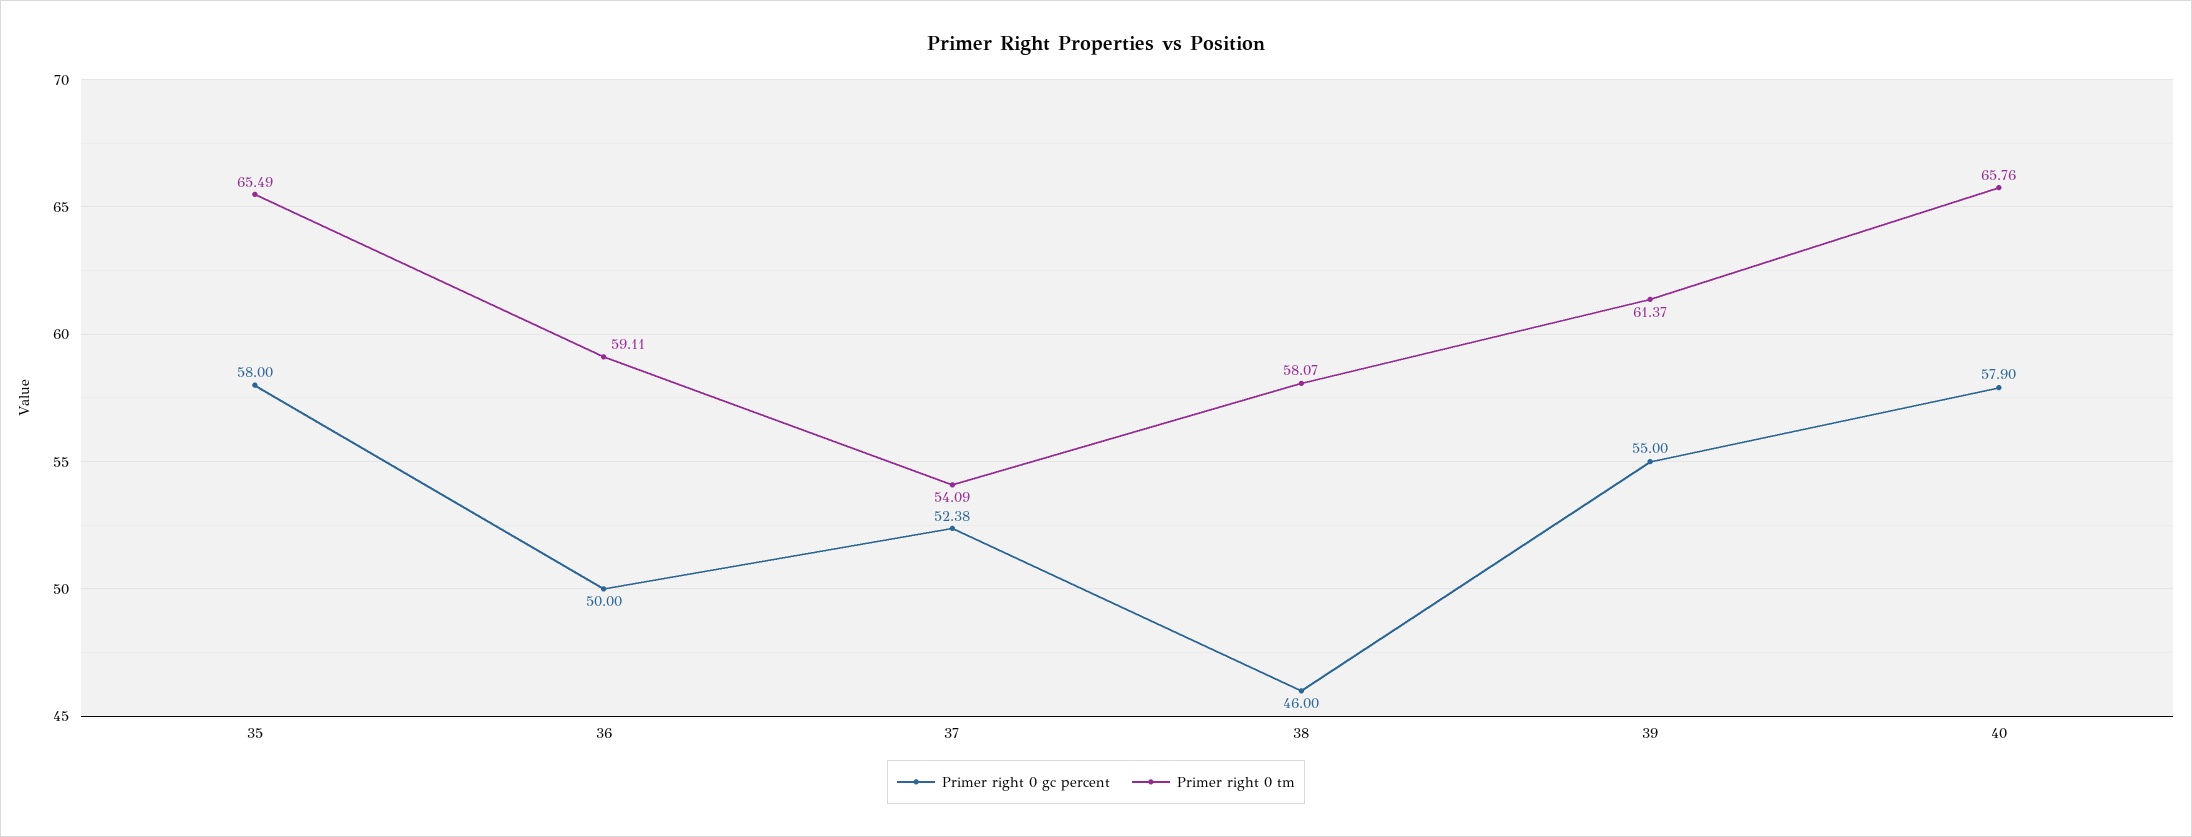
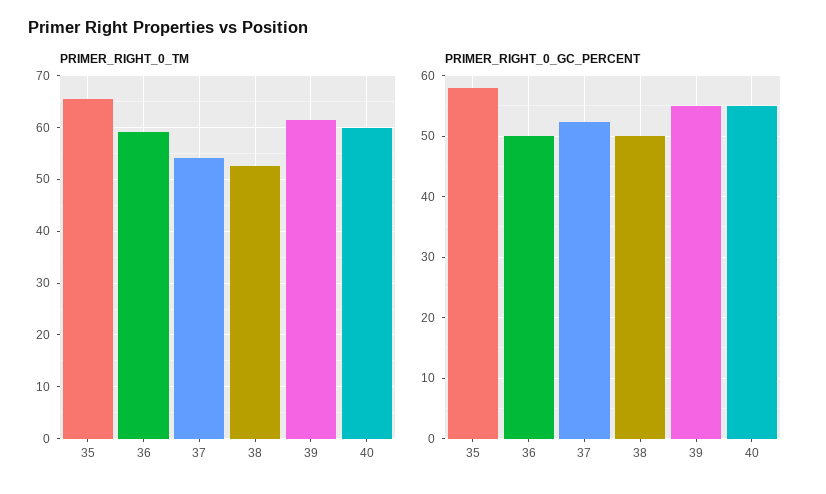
  {
    "Primer right 0 gc percent": {
      "35": 58,
      "36": 50,
      "37": 52.38,
-     "38": 46,
+     "38": 50,
      "39": 55,
-     "40": 57.9
+     "40": 55
    },
    "Primer right 0 tm": {
      "35": 65.49,
      "36": 59.11,
      "37": 54.09,
-     "38": 58.07,
+     "38": 52,
      "39": 61.37,
-     "40": 65.76
+     "40": 60
    }
  }

